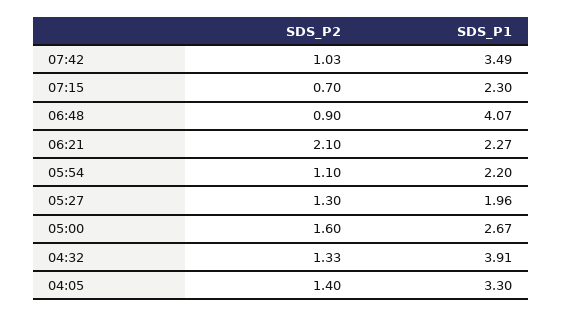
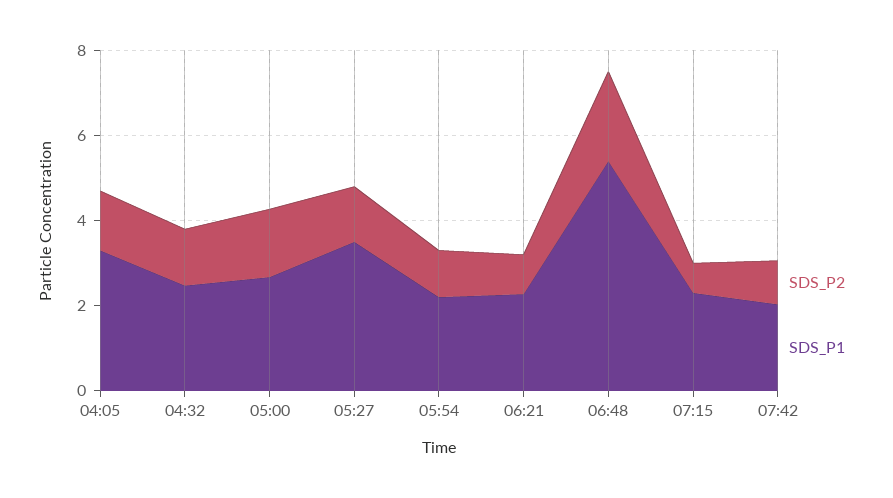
  {
    "SDS_P2": {
      "07:42": 1.03,
      "07:15": 0.7,
-     "06:48": 0.9,
+     "06:48": 2,
-     "06:21": 2.1,
+     "06:21": 1,
      "05:54": 1.1,
      "05:27": 1.3,
      "05:00": 1.6,
      "04:32": 1.33,
      "04:05": 1.4
    },
    "SDS_P1": {
-     "07:42": 3.49,
+     "07:42": 2,
      "07:15": 2.3,
-     "06:48": 4.07,
+     "06:48": 5.5,
      "06:21": 2.27,
      "05:54": 2.2,
-     "05:27": 1.96,
+     "05:27": 3.5,
      "05:00": 2.67,
-     "04:32": 3.91,
+     "04:32": 2.5,
      "04:05": 3.3
    }
  }

